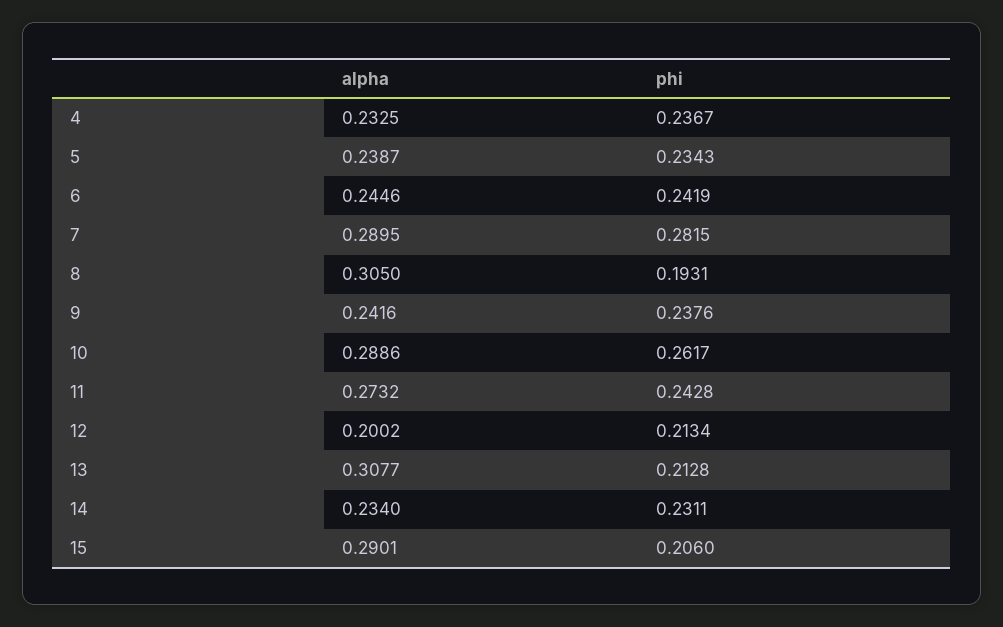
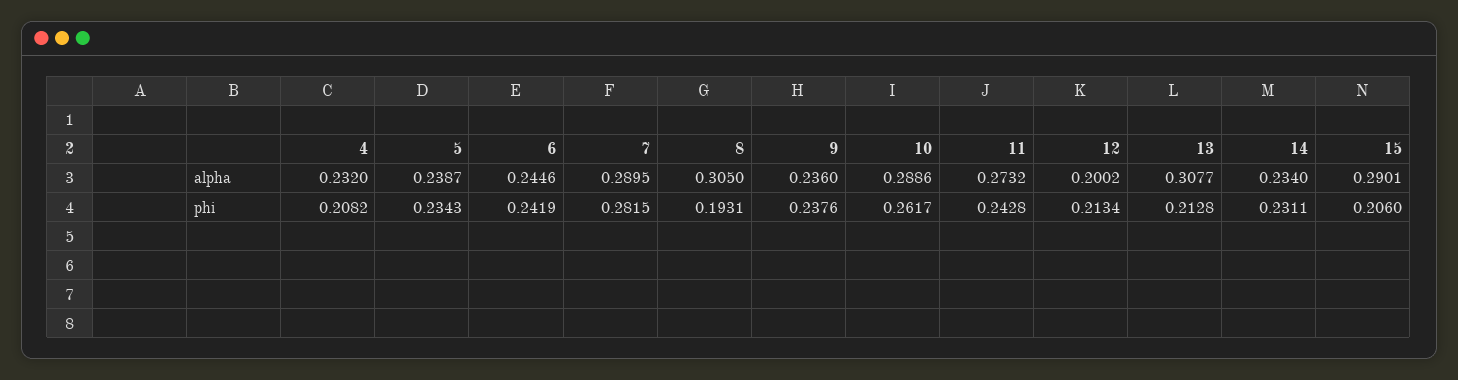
  {
    "alpha": {
-     "4": 0.2325,
+     "4": 0.232,
      "5": 0.2387,
      "6": 0.2446,
      "7": 0.2895,
      "8": 0.305,
-     "9": 0.2416,
+     "9": 0.236,
      "10": 0.2886,
      "11": 0.2732,
      "12": 0.2002,
      "13": 0.3077,
      "14": 0.234,
      "15": 0.2901
    },
    "phi": {
-     "4": 0.2367,
+     "4": 0.2082,
      "5": 0.2343,
      "6": 0.2419,
      "7": 0.2815,
      "8": 0.1931,
      "9": 0.2376,
      "10": 0.2617,
      "11": 0.2428,
      "12": 0.2134,
      "13": 0.2128,
      "14": 0.2311,
      "15": 0.206
    }
  }

